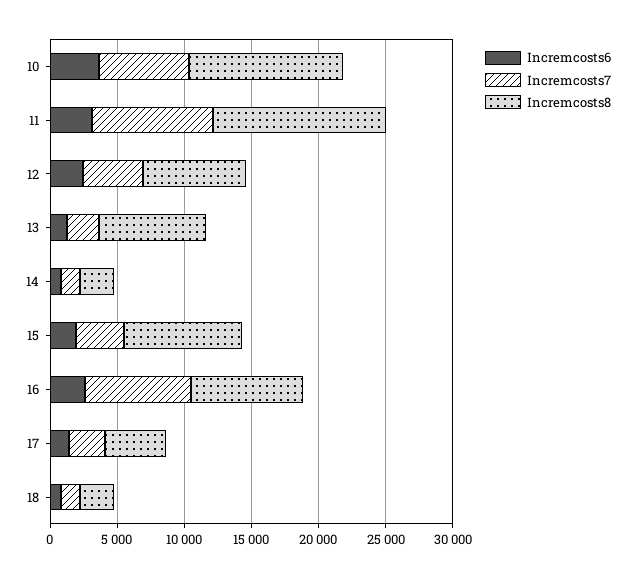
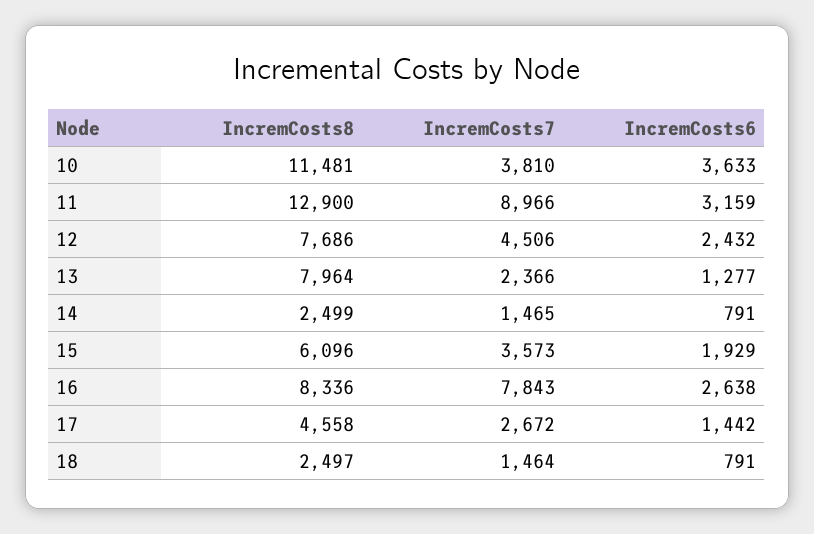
  {
    "Incremcosts6": {
      "10": 3633,
      "11": 3159,
      "12": 2432,
      "13": 1277,
      "14": 791,
      "15": 1929,
      "16": 2638,
      "17": 1442,
      "18": 791
    },
    "Incremcosts7": {
-     "10": 7000,
+     "10": 3810,
      "11": 8966,
      "12": 4506,
      "13": 2366,
      "14": 1465,
      "15": 3573,
      "16": 7843,
      "17": 2672,
      "18": 1464
    },
    "Incremcosts8": {
      "10": 11481,
      "11": 12900,
      "12": 7686,
      "13": 7964,
      "14": 2499,
-     "15": 9000,
+     "15": 6096,
      "16": 8336,
      "17": 4558,
      "18": 2497
    }
  }

